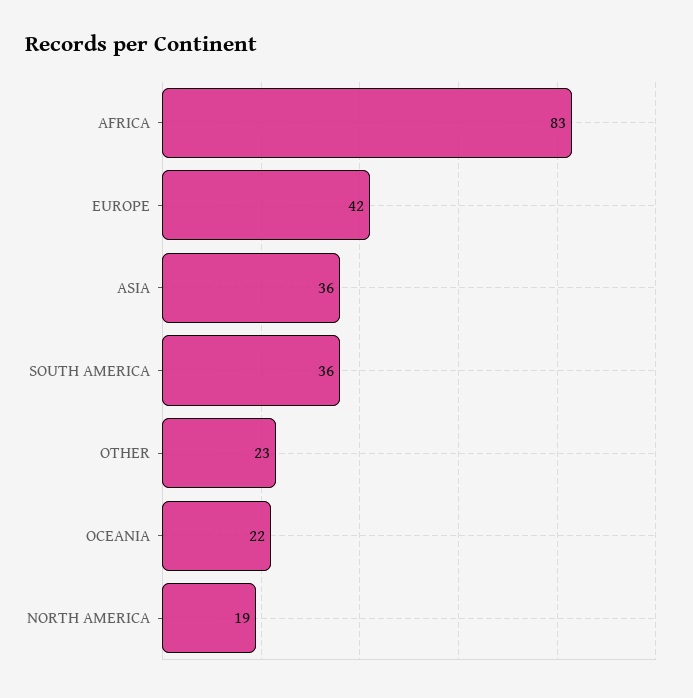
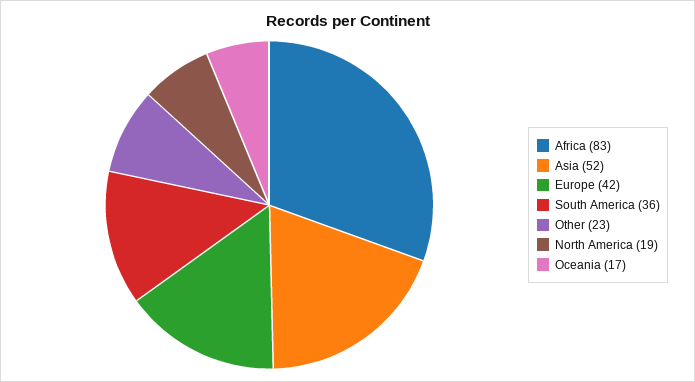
  {
    "AFRICA": 83,
    "EUROPE": 42,
-   "ASIA": 36,
+   "ASIA": 52,
    "SOUTH AMERICA": 36,
    "OTHER": 23,
-   "OCEANIA": 22,
+   "OCEANIA": 17,
    "NORTH AMERICA": 19
  }

